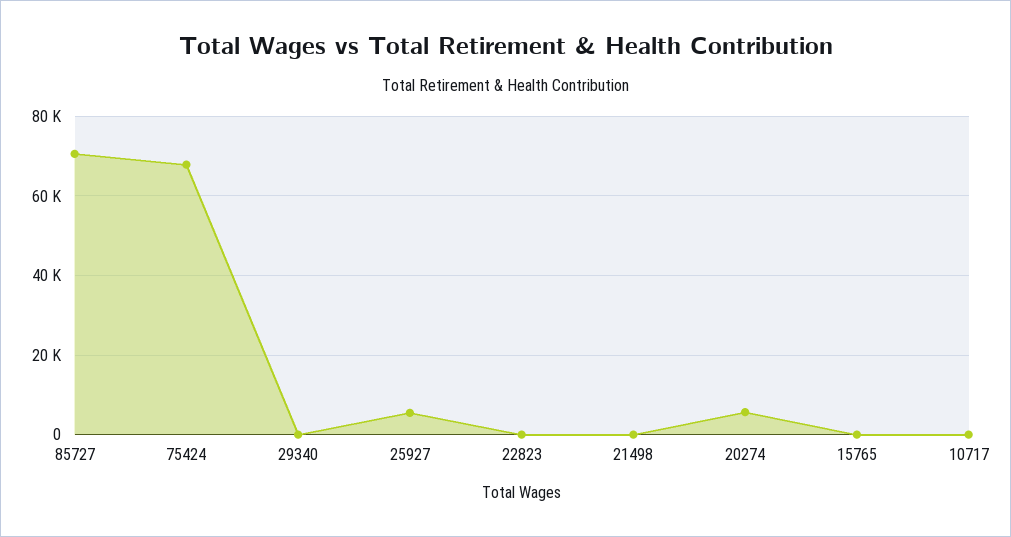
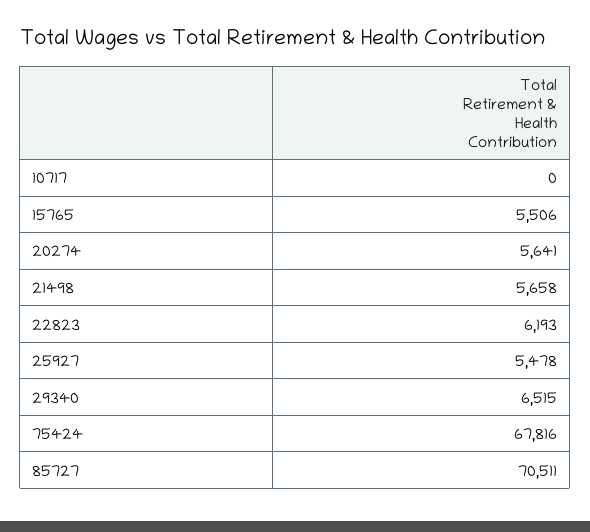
  {
    "85727": 70511,
    "75424": 67816,
-   "29340": 0,
+   "29340": 6515,
    "25927": 5478,
-   "22823": 0,
+   "22823": 6193,
-   "21498": 0,
+   "21498": 5658,
    "20274": 5641,
-   "15765": 0,
+   "15765": 5506,
    "10717": 0
  }

